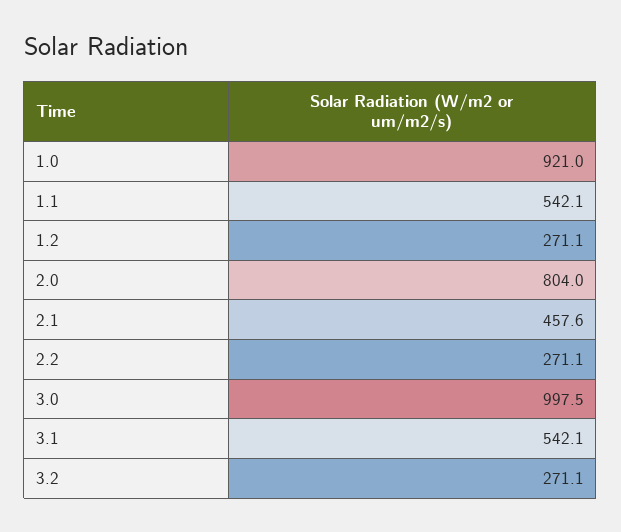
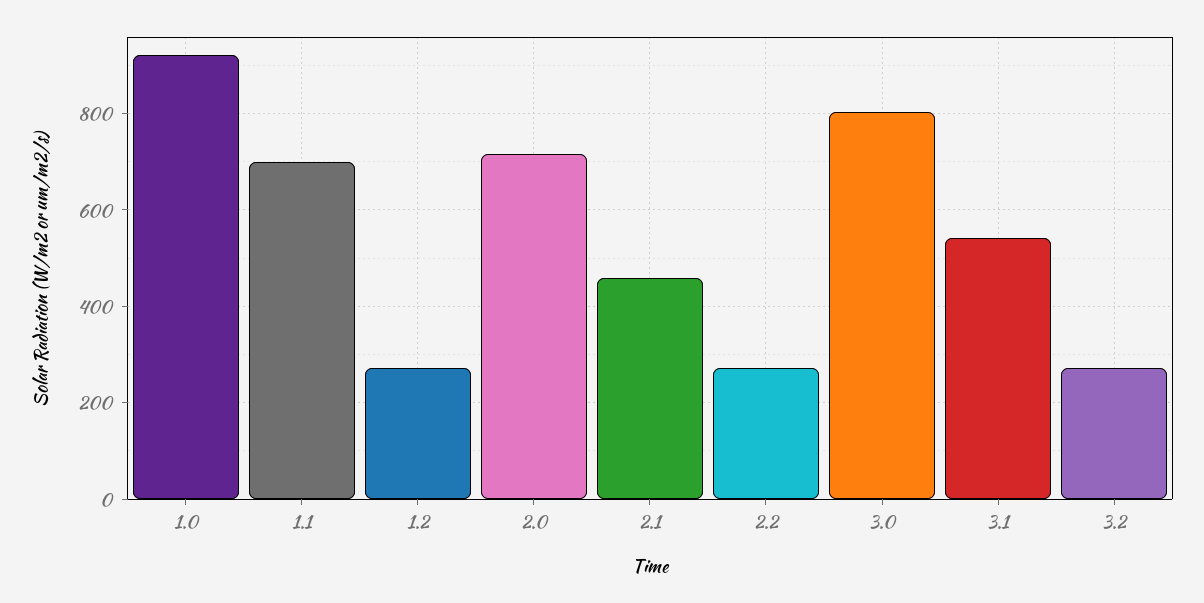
  {
    "1.0": 921,
-   "1.1": 542.1,
+   "1.1": 700,
    "1.2": 271.1,
-   "2.0": 804,
+   "2.0": 720,
    "2.1": 457.6,
    "2.2": 271.1,
-   "3.0": 997.5,
+   "3.0": 800,
    "3.1": 542.1,
    "3.2": 271.1
  }

